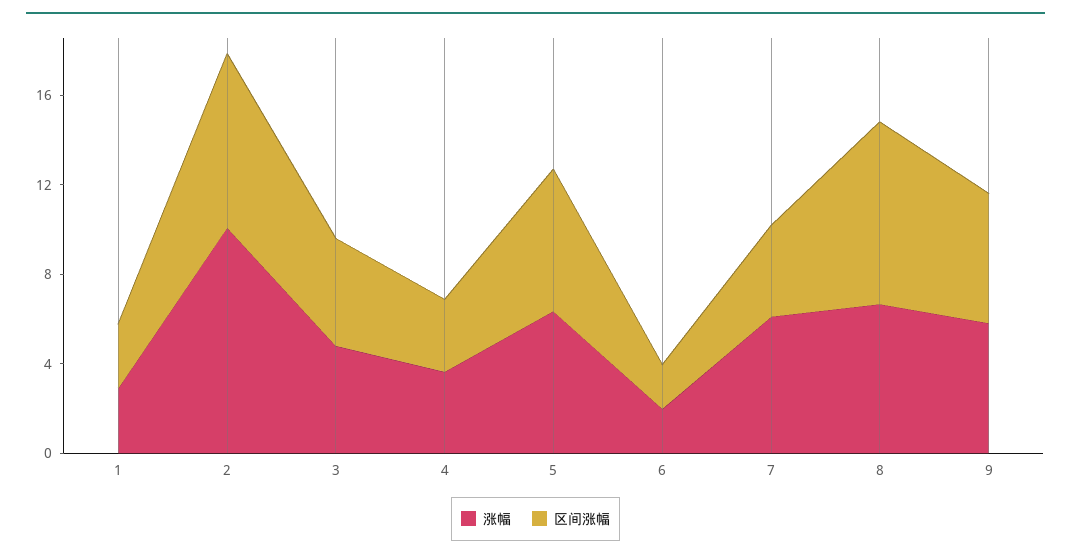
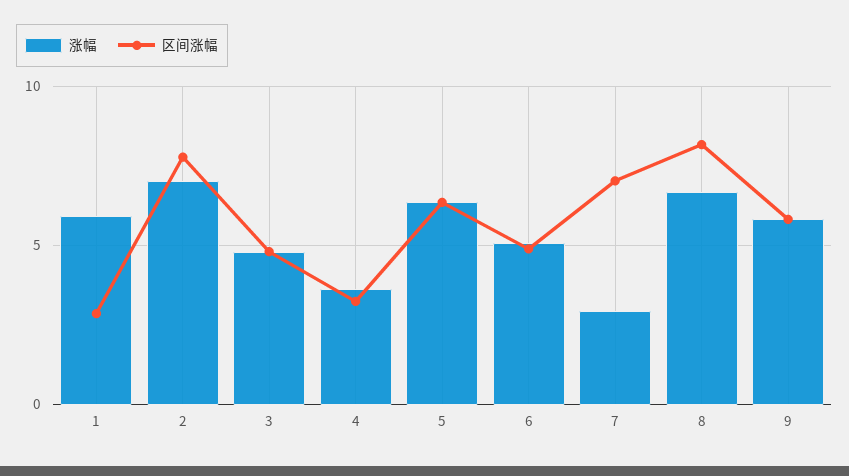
  {
    "涨幅": {
-     "1": 3,
+     "1": 6,
-     "2": 10,
+     "2": 7,
      "3": 5,
      "4": 3.5,
      "5": 6.5,
-     "6": 2,
+     "6": 5,
-     "7": 6,
+     "7": 3,
      "8": 6.5,
      "9": 6
    },
    "区间涨幅": {
      "1": 3,
      "2": 8,
      "3": 5,
      "4": 3,
      "5": 6.5,
-     "6": 2,
+     "6": 5,
-     "7": 4,
+     "7": 7,
      "8": 8,
      "9": 6
    }
  }

